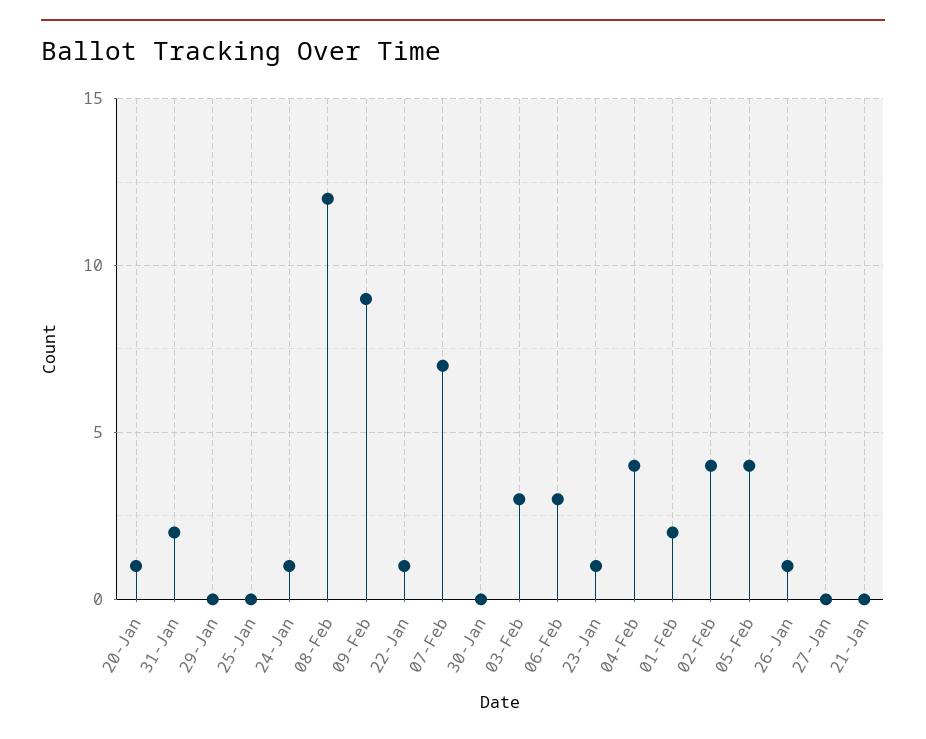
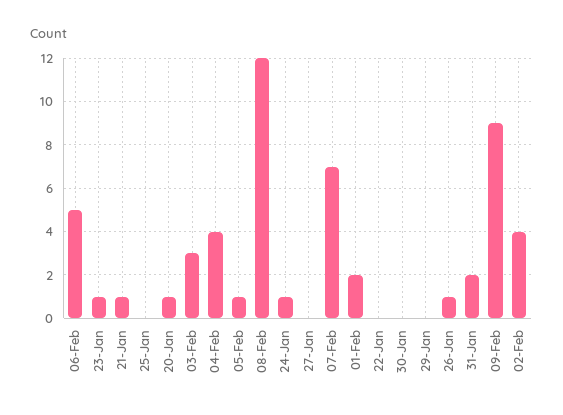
  {
    "20-Jan": 1,
    "31-Jan": 2,
    "29-Jan": 0,
    "25-Jan": 0,
    "24-Jan": 1,
    "08-Feb": 12,
    "09-Feb": 9,
-   "22-Jan": 1,
+   "22-Jan": 0,
    "07-Feb": 7,
    "30-Jan": 0,
    "03-Feb": 3,
-   "06-Feb": 3,
+   "06-Feb": 5,
    "23-Jan": 1,
    "04-Feb": 4,
    "01-Feb": 2,
    "02-Feb": 4,
-   "05-Feb": 4,
+   "05-Feb": 1,
    "26-Jan": 1,
    "27-Jan": 0,
-   "21-Jan": 0
+   "21-Jan": 1
  }

